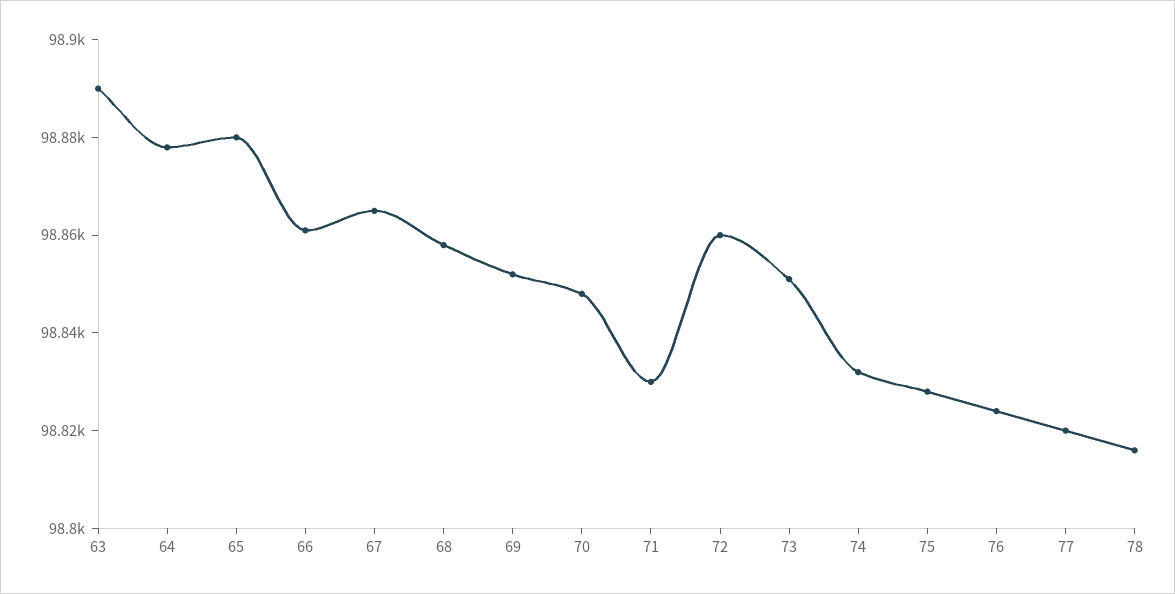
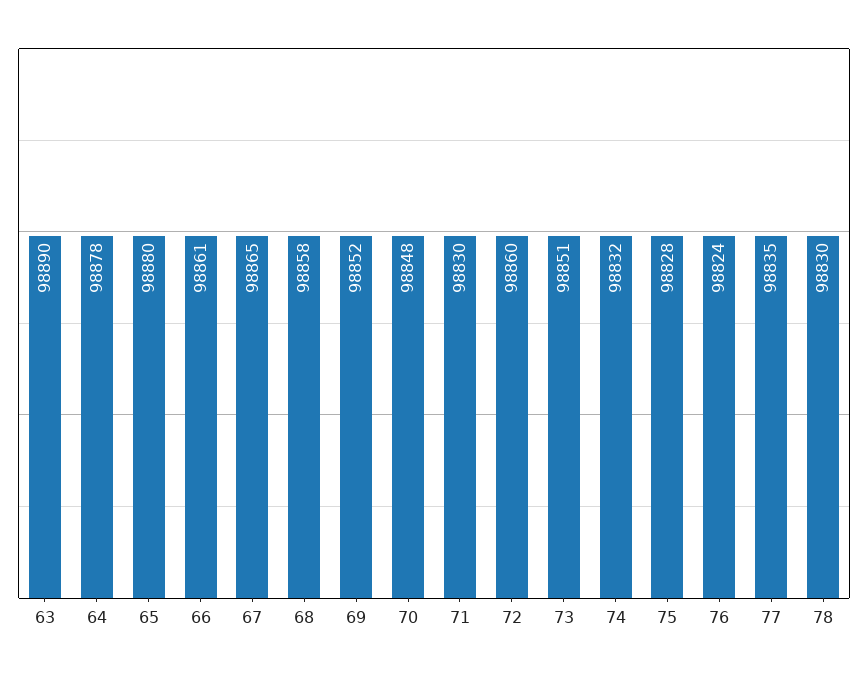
  {
    "63": 98890,
    "64": 98878,
    "65": 98880,
    "66": 98861,
    "67": 98865,
    "68": 98858,
    "69": 98852,
    "70": 98848,
    "71": 98830,
    "72": 98860,
    "73": 98851,
    "74": 98832,
    "75": 98828,
    "76": 98824,
-   "77": 98820,
+   "77": 98835,
-   "78": 98815
+   "78": 98830
  }

